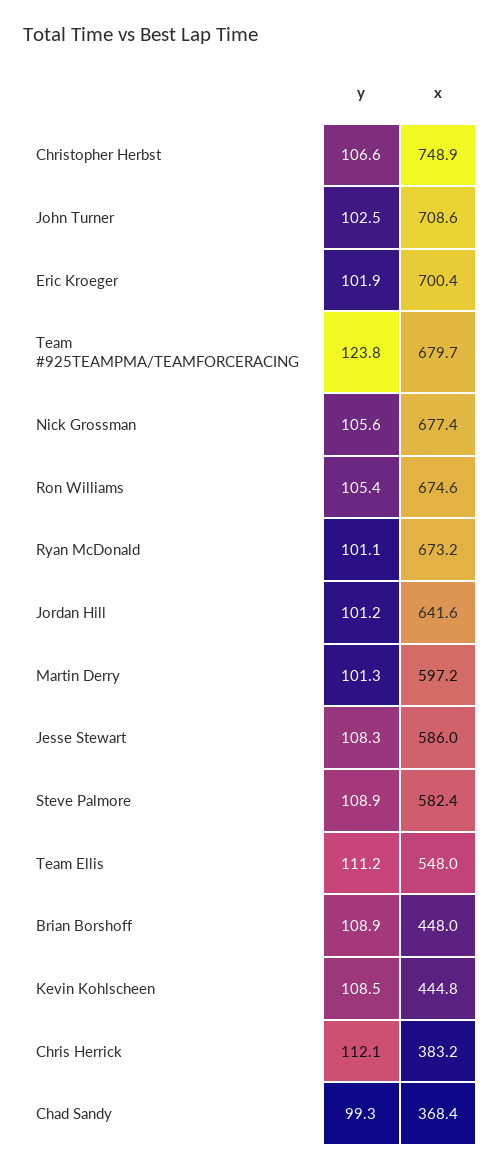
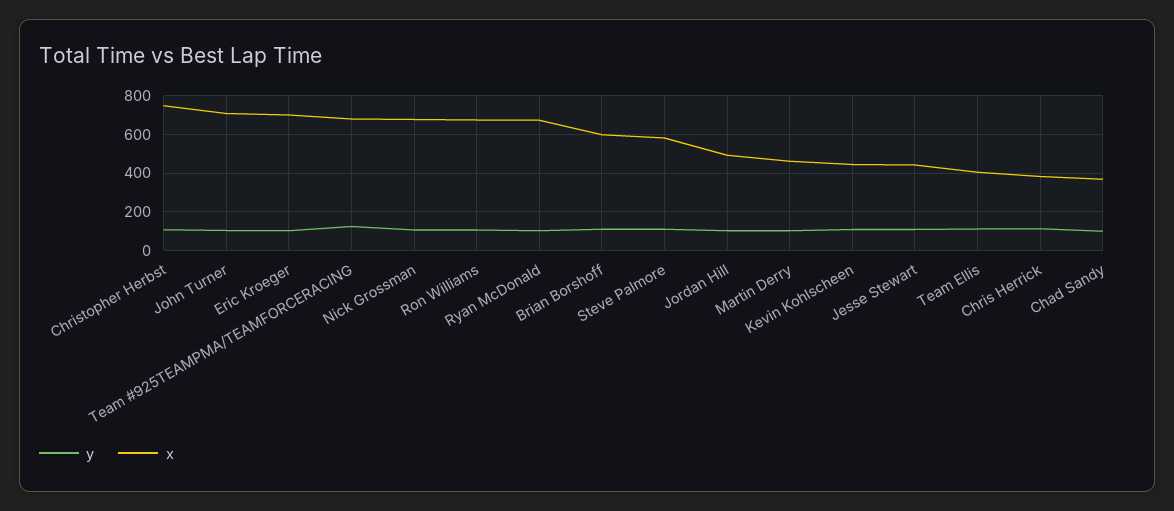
  {
    "y": {
      "Christopher Herbst": 106.6,
      "John Turner": 102.5,
      "Eric Kroeger": 101.9,
      "Team #925TEAMPMA/TEAMFORCERACING": 123.8,
      "Nick Grossman": 105.6,
      "Ron Williams": 105.4,
      "Ryan McDonald": 101.1,
      "Jordan Hill": 101.2,
      "Martin Derry": 101.3,
      "Jesse Stewart": 108.3,
      "Steve Palmore": 108.9,
      "Team Ellis": 111.2,
      "Brian Borshoff": 108.9,
      "Kevin Kohlscheen": 108.5,
      "Chris Herrick": 112.1,
      "Chad Sandy": 99.3
    },
    "x": {
      "Christopher Herbst": 748.9,
      "John Turner": 708.6,
      "Eric Kroeger": 700.4,
      "Team #925TEAMPMA/TEAMFORCERACING": 679.7,
      "Nick Grossman": 677.4,
      "Ron Williams": 674.6,
      "Ryan McDonald": 673.2,
-     "Jordan Hill": 641.6,
+     "Jordan Hill": 500,
-     "Martin Derry": 597.2,
+     "Martin Derry": 450,
-     "Jesse Stewart": 586,
+     "Jesse Stewart": 450,
      "Steve Palmore": 582.4,
-     "Team Ellis": 548,
+     "Team Ellis": 400,
-     "Brian Borshoff": 448,
+     "Brian Borshoff": 600,
      "Kevin Kohlscheen": 444.8,
      "Chris Herrick": 383.2,
      "Chad Sandy": 368.4
    }
  }

